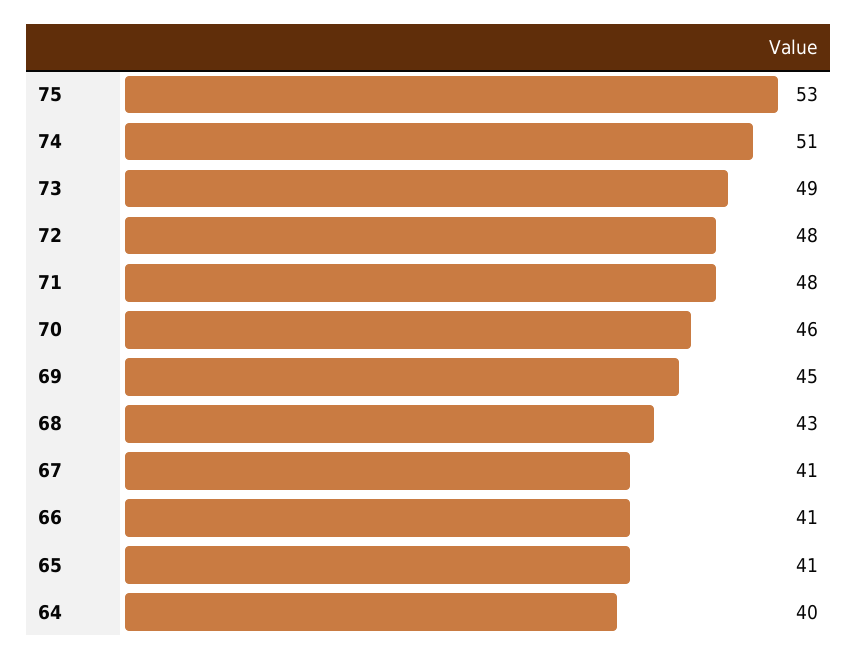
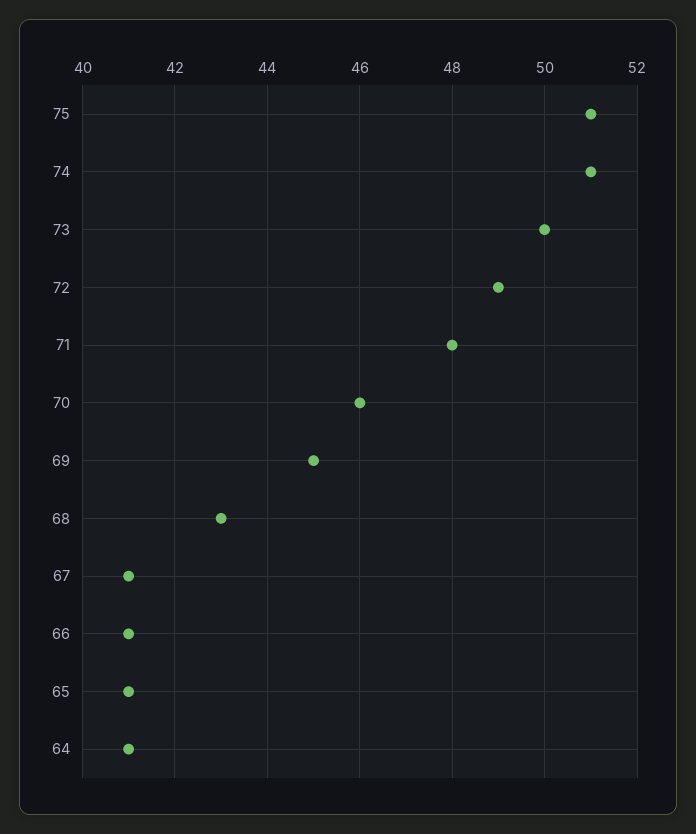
  {
-   "75": 53,
+   "75": 51,
    "74": 51,
-   "73": 49,
+   "73": 50,
-   "72": 48,
+   "72": 49,
    "71": 48,
    "70": 46,
    "69": 45,
    "68": 43,
    "67": 41,
    "66": 41,
    "65": 41,
-   "64": 40
+   "64": 41
  }

